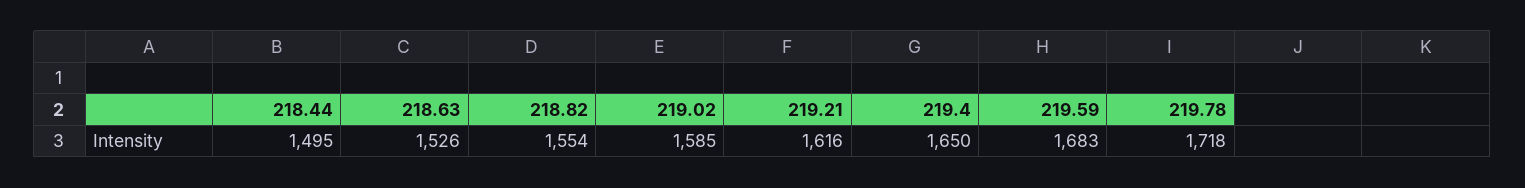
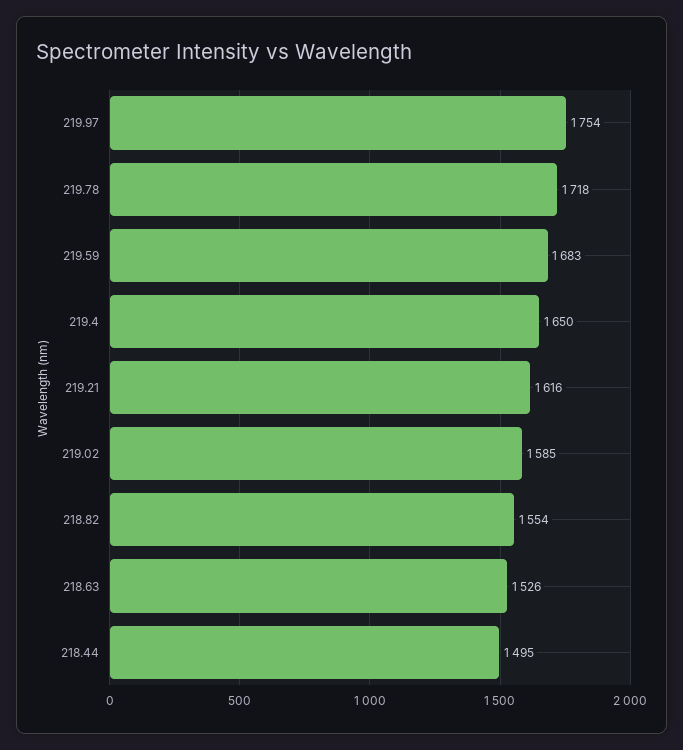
  {
    "218.44": 1495,
    "218.63": 1526,
    "218.82": 1554,
    "219.02": 1585,
    "219.21": 1616,
    "219.4": 1650,
    "219.59": 1683,
-   "219.78": 1718
+   "219.78": 1718,
+   "219.97": 1754
  }

